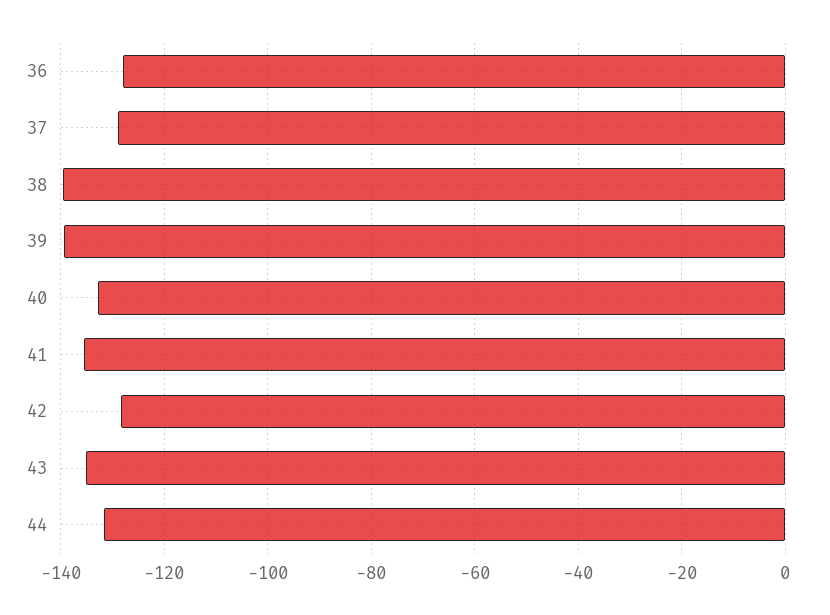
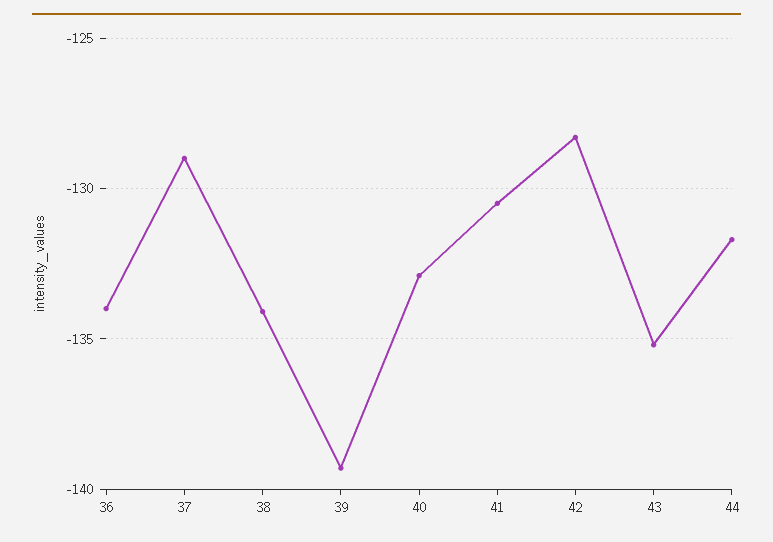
  {
-   "36": -128,
+   "36": -134,
    "37": -129,
-   "38": -140,
+   "38": -134,
    "39": -139.5,
    "40": -133,
-   "41": -136,
+   "41": -130.5,
    "42": -128.5,
    "43": -135,
    "44": -131.5
  }

